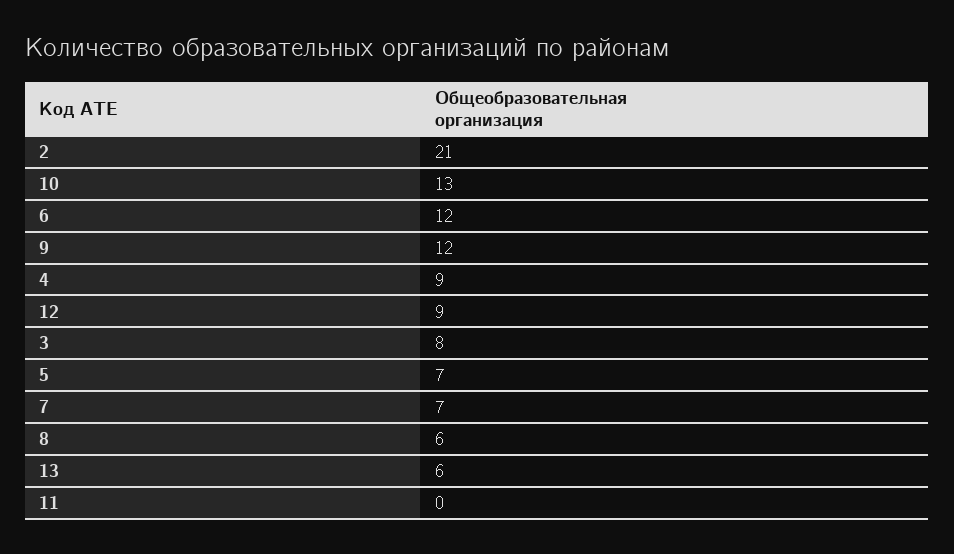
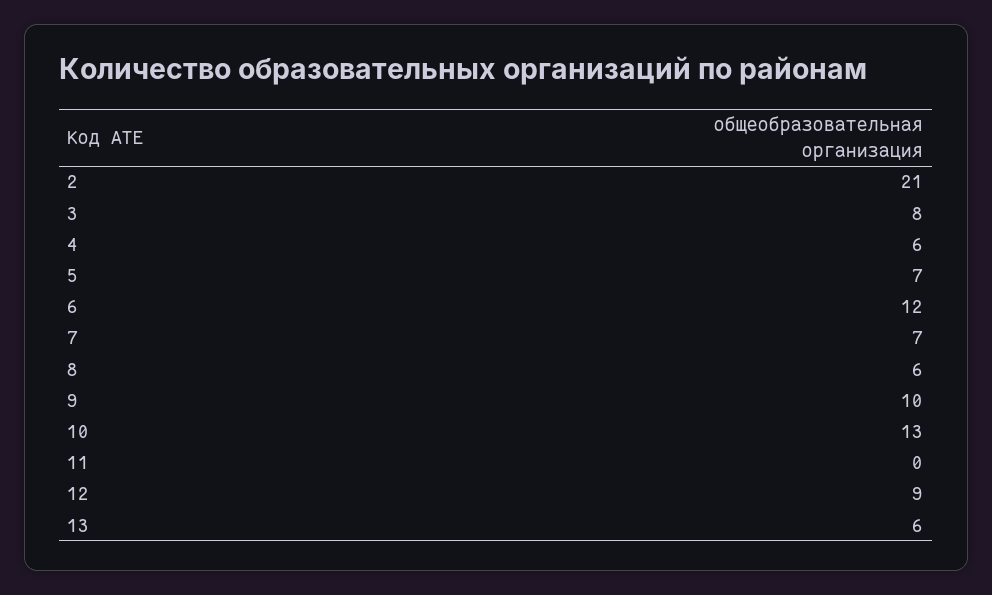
  {
    "2": 21,
    "10": 13,
    "6": 12,
-   "9": 12,
+   "9": 10,
-   "4": 9,
+   "4": 6,
    "12": 9,
    "3": 8,
    "5": 7,
    "7": 7,
    "8": 6,
    "13": 6,
    "11": 0
  }

